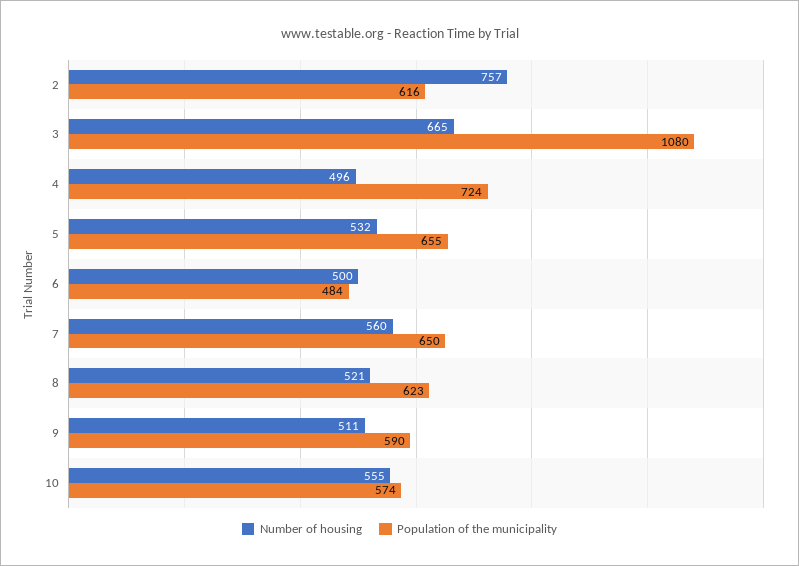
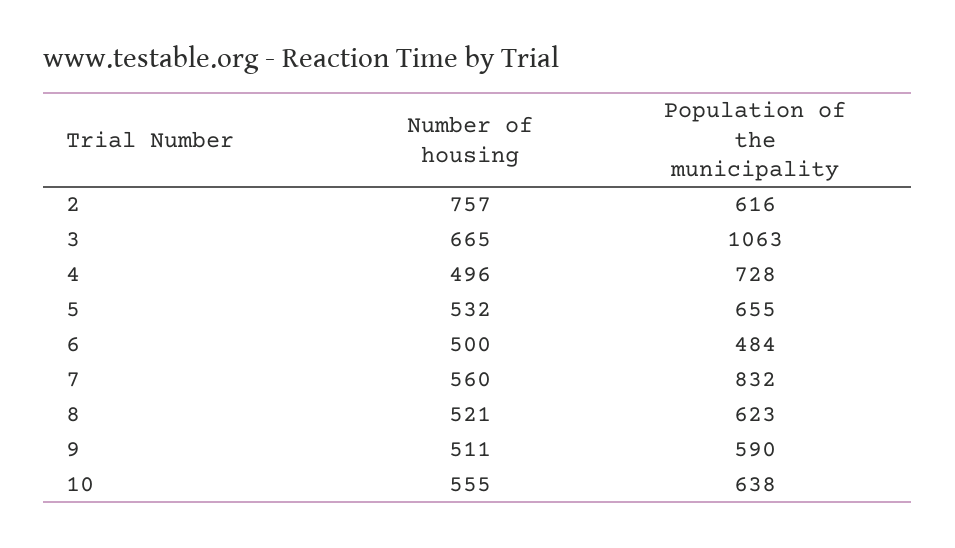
  {
    "Number of housing": {
      "2": 757,
      "3": 665,
      "4": 496,
      "5": 532,
      "6": 500,
      "7": 560,
      "8": 521,
      "9": 511,
      "10": 555
    },
    "Population of the municipality": {
      "2": 616,
-     "3": 1080,
+     "3": 1063,
-     "4": 724,
+     "4": 728,
      "5": 655,
      "6": 484,
-     "7": 650,
+     "7": 832,
      "8": 623,
      "9": 590,
-     "10": 574
+     "10": 638
    }
  }

